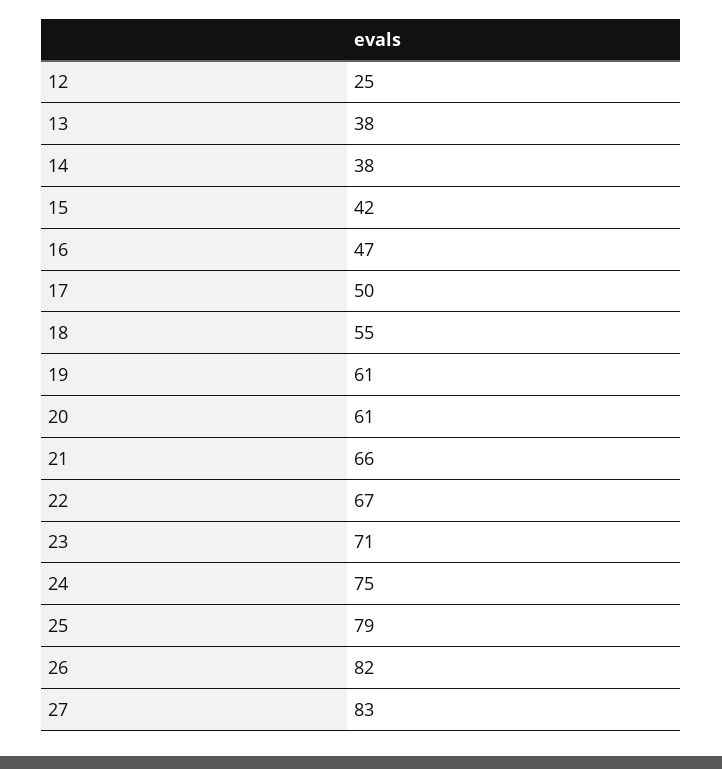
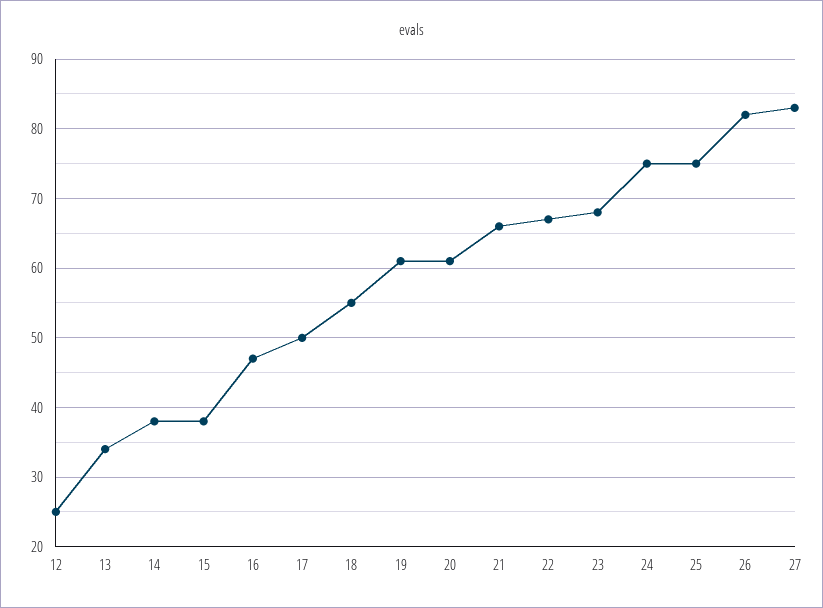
  {
    "12": 25,
-   "13": 38,
+   "13": 34,
    "14": 38,
-   "15": 42,
+   "15": 38,
    "16": 47,
    "17": 50,
    "18": 55,
    "19": 61,
    "20": 61,
    "21": 66,
    "22": 67,
-   "23": 71,
+   "23": 68,
    "24": 75,
-   "25": 79,
+   "25": 75,
    "26": 82,
    "27": 83
  }

